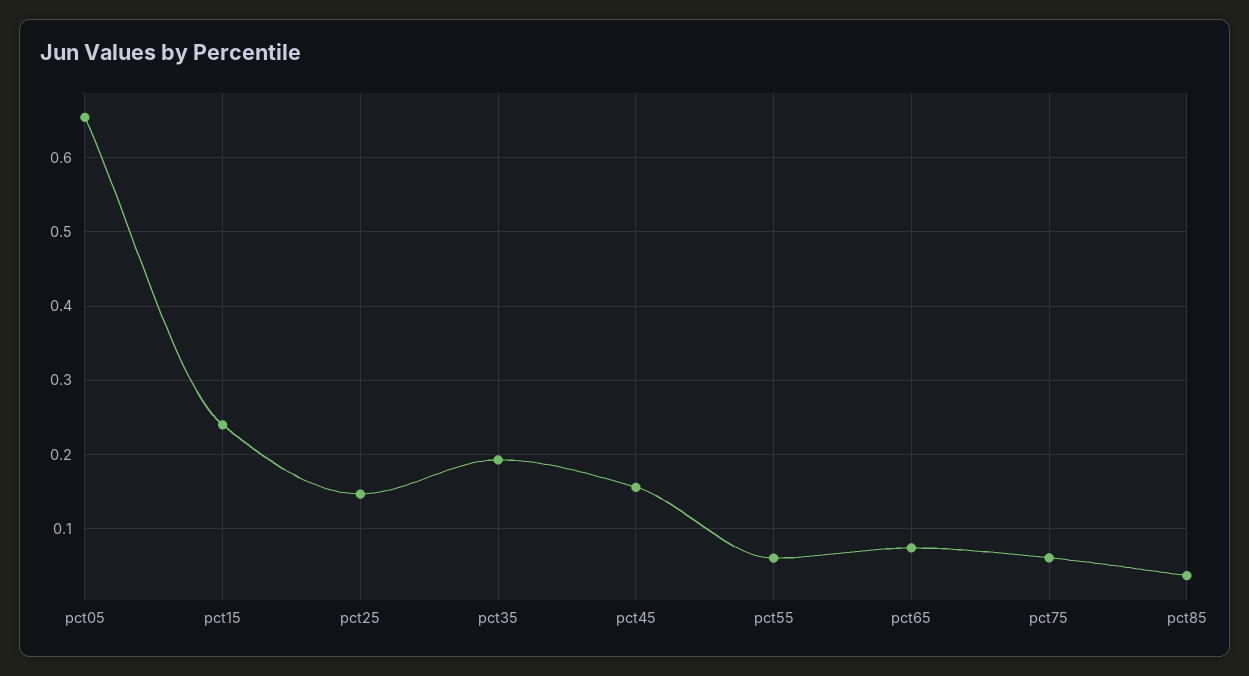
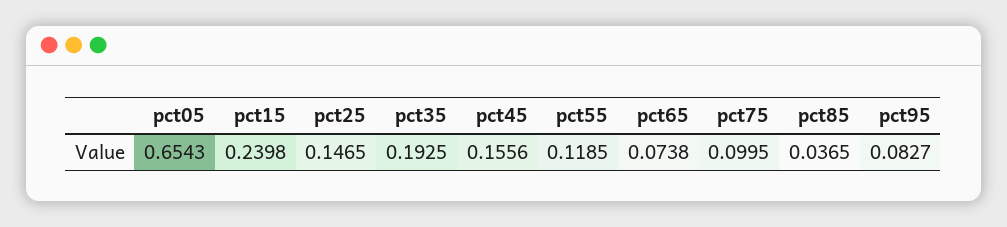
  {
    "pct05": 0.6543,
    "pct15": 0.2398,
    "pct25": 0.1465,
    "pct35": 0.1925,
    "pct45": 0.1556,
-   "pct55": 0.06,
+   "pct55": 0.1185,
    "pct65": 0.0738,
-   "pct75": 0.06,
+   "pct75": 0.0995,
-   "pct85": 0.0365
+   "pct85": 0.0365,
+   "pct95": 0.0827
  }

